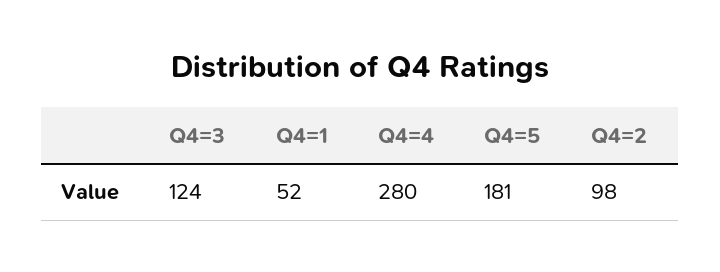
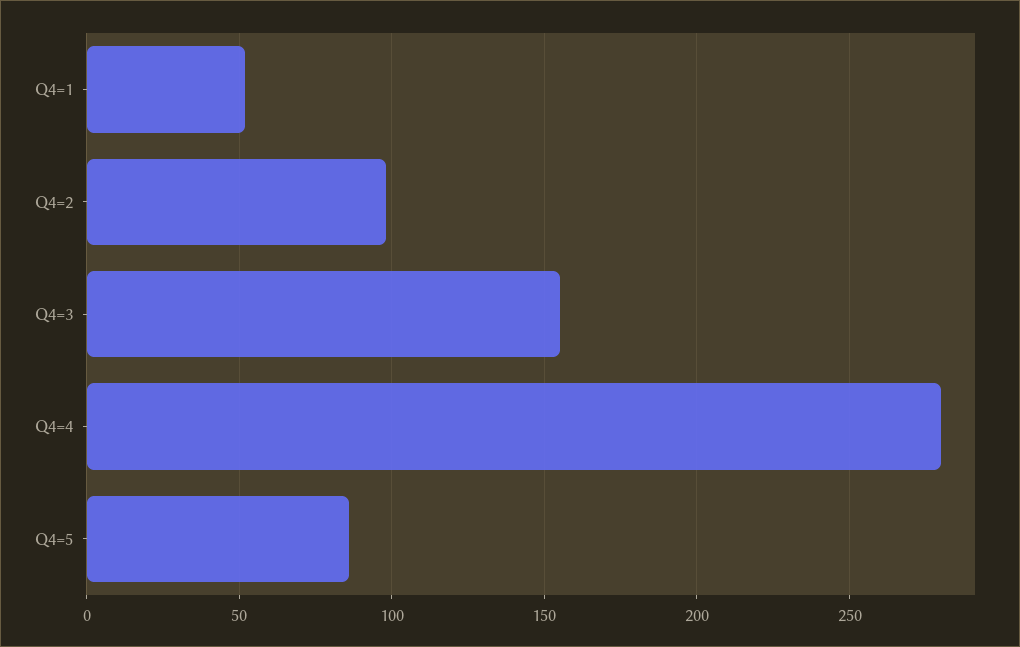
  {
-   "Q4=3": 124,
+   "Q4=3": 155,
    "Q4=1": 52,
    "Q4=4": 280,
-   "Q4=5": 181,
+   "Q4=5": 85,
    "Q4=2": 98
  }

